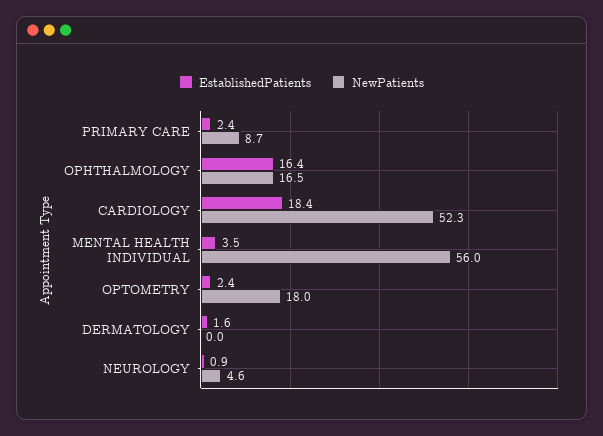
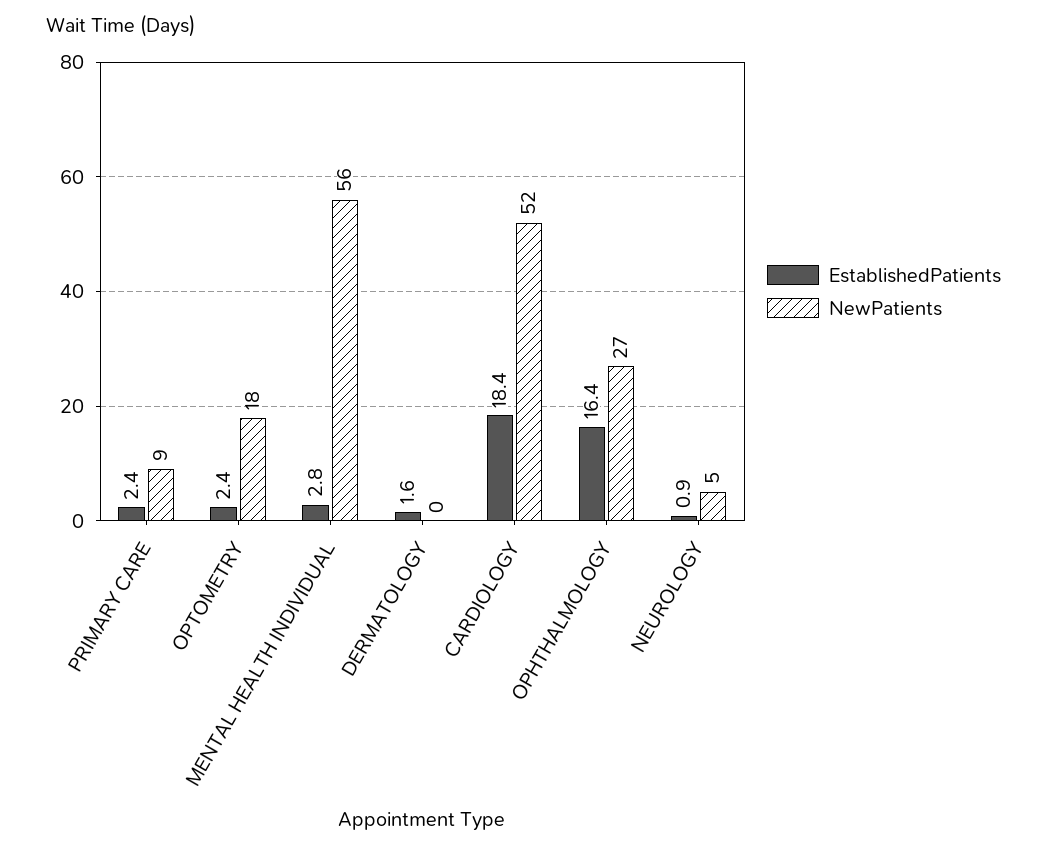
  {
    "EstablishedPatients": {
      "PRIMARY CARE": 2.4,
      "OPHTHALMOLOGY": 16.4,
      "CARDIOLOGY": 18.4,
-     "MENTAL HEALTH INDIVIDUAL": 3.5,
+     "MENTAL HEALTH INDIVIDUAL": 2.8,
      "OPTOMETRY": 2.4,
      "DERMATOLOGY": 1.6,
      "NEUROLOGY": 0.9
    },
    "NewPatients": {
      "PRIMARY CARE": 8.7,
-     "OPHTHALMOLOGY": 16.5,
+     "OPHTHALMOLOGY": 27,
      "CARDIOLOGY": 52.3,
      "MENTAL HEALTH INDIVIDUAL": 56,
      "OPTOMETRY": 18,
      "DERMATOLOGY": 0,
      "NEUROLOGY": 4.6
    }
  }

